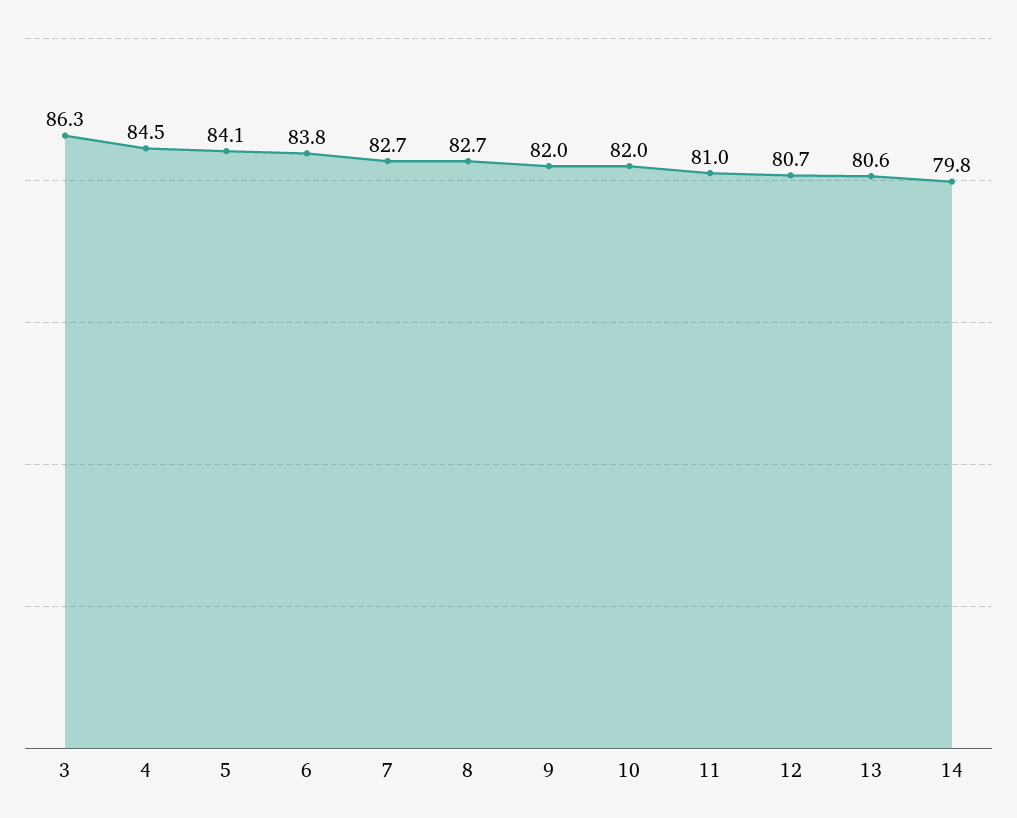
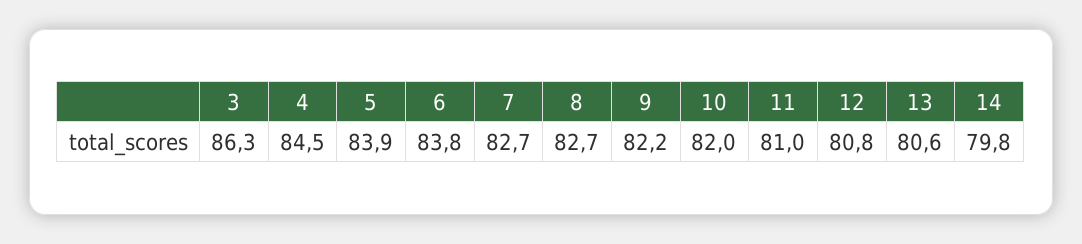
  {
    "3": 86.3,
    "4": 84.5,
-   "5": 84.1,
+   "5": 83.9,
    "6": 83.8,
    "7": 82.7,
    "8": 82.7,
-   "9": 82,
+   "9": 82.2,
    "10": 82,
    "11": 81,
-   "12": 80.7,
+   "12": 80.8,
    "13": 80.6,
    "14": 79.8
  }

